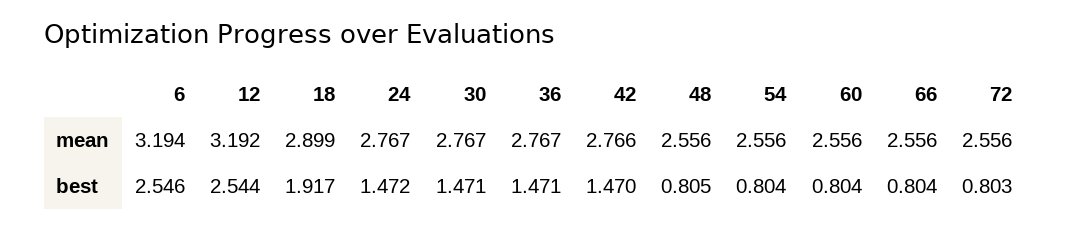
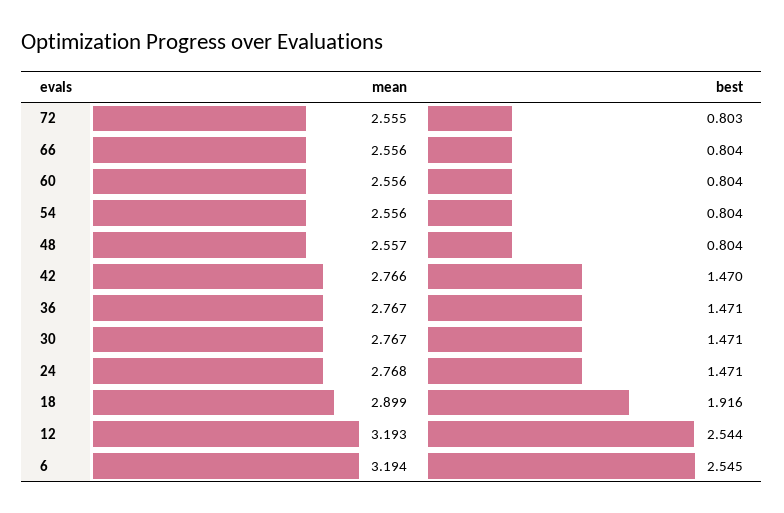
  {
    "6": {
      "mean": 3.194,
-     "best": 2.546
+     "best": 2.545
    },
    "12": {
-     "mean": 3.192,
+     "mean": 3.193,
      "best": 2.544
    },
    "18": {
      "mean": 2.899,
-     "best": 1.917
+     "best": 1.916
    },
    "24": {
-     "mean": 2.767,
+     "mean": 2.768,
-     "best": 1.472
+     "best": 1.471
    },
    "30": {
      "mean": 2.767,
      "best": 1.471
    },
    "36": {
      "mean": 2.767,
      "best": 1.471
    },
    "42": {
      "mean": 2.766,
      "best": 1.47
    },
    "48": {
-     "mean": 2.556,
+     "mean": 2.557,
-     "best": 0.805
+     "best": 0.804
    },
    "54": {
      "mean": 2.556,
      "best": 0.804
    },
    "60": {
      "mean": 2.556,
      "best": 0.804
    },
    "66": {
      "mean": 2.556,
      "best": 0.804
    },
    "72": {
-     "mean": 2.556,
+     "mean": 2.555,
      "best": 0.803
    }
  }

